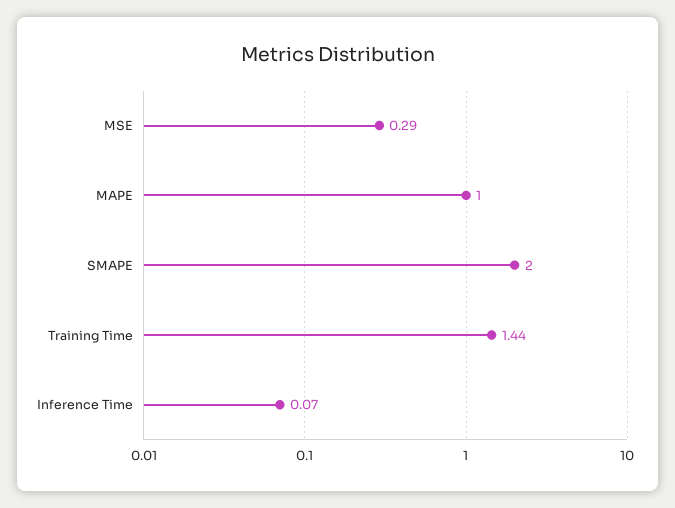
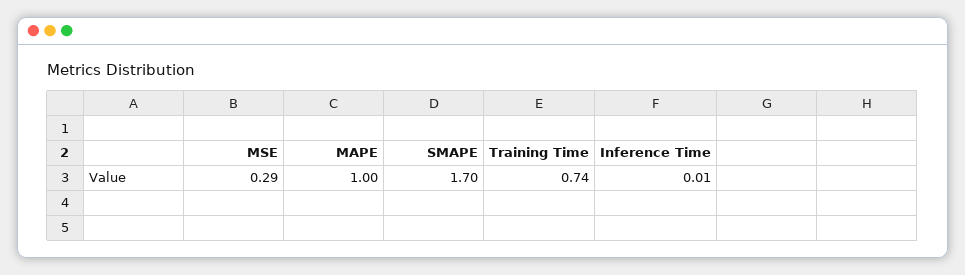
  {
    "MSE": 0.29,
    "MAPE": 1,
-   "SMAPE": 2,
+   "SMAPE": 1.7,
-   "Training Time": 1.44,
+   "Training Time": 0.74,
-   "Inference Time": 0.07
+   "Inference Time": 0.01
  }

